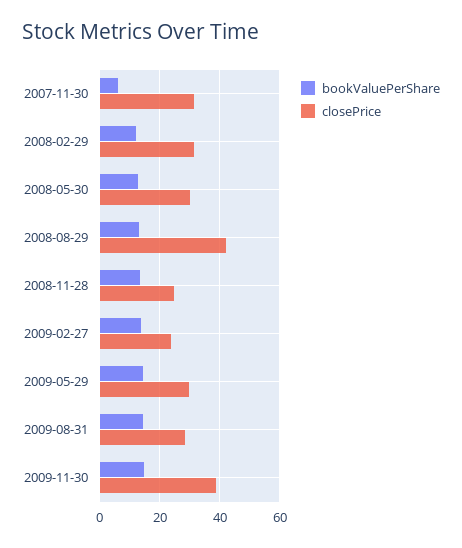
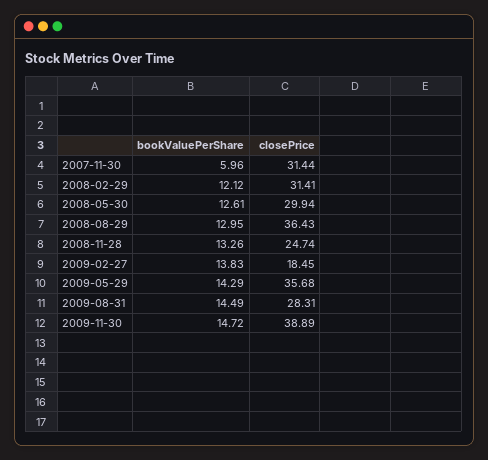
  {
    "bookValuePerShare": {
      "2007-11-30": 5.96,
      "2008-02-29": 12.12,
      "2008-05-30": 12.61,
      "2008-08-29": 12.95,
      "2008-11-28": 13.26,
      "2009-02-27": 13.83,
      "2009-05-29": 14.29,
      "2009-08-31": 14.49,
      "2009-11-30": 14.72
    },
    "closePrice": {
      "2007-11-30": 31.44,
      "2008-02-29": 31.41,
      "2008-05-30": 29.94,
-     "2008-08-29": 42,
+     "2008-08-29": 36.43,
      "2008-11-28": 24.74,
-     "2009-02-27": 24,
+     "2009-02-27": 18.45,
-     "2009-05-29": 30,
+     "2009-05-29": 35.68,
      "2009-08-31": 28.31,
      "2009-11-30": 38.89
    }
  }

